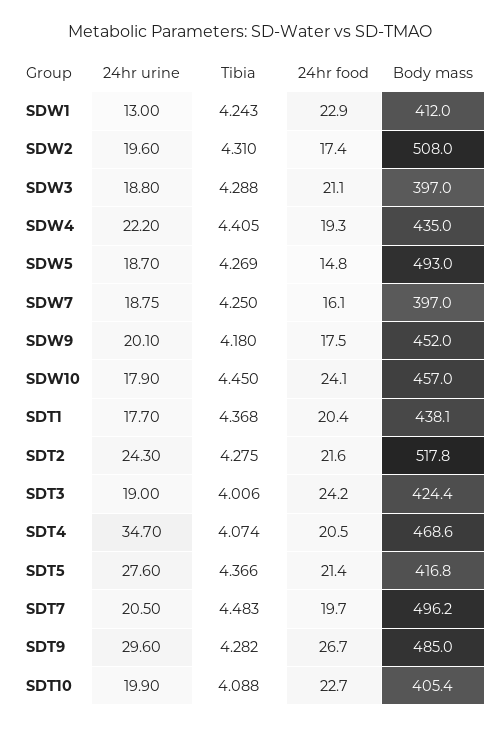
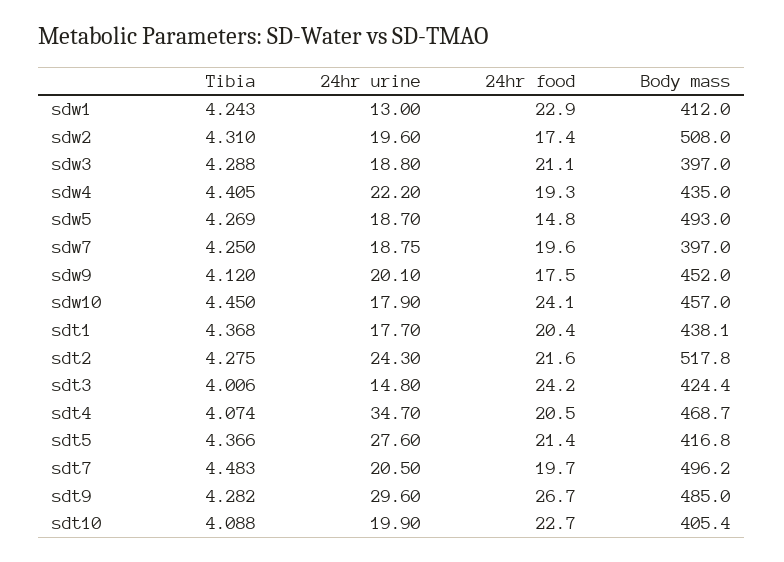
  {
    "24hr urine": {
      "SDW1": 13,
      "SDW2": 19.6,
      "SDW3": 18.8,
      "SDW4": 22.2,
      "SDW5": 18.7,
      "SDW7": 18.75,
      "SDW9": 20.1,
      "SDW10": 17.9,
      "SDT1": 17.7,
      "SDT2": 24.3,
-     "SDT3": 19,
+     "SDT3": 14.8,
      "SDT4": 34.7,
      "SDT5": 27.6,
      "SDT7": 20.5,
      "SDT9": 29.6,
      "SDT10": 19.9
    },
    "Tibia": {
      "SDW1": 4.243,
      "SDW2": 4.31,
      "SDW3": 4.288,
      "SDW4": 4.405,
      "SDW5": 4.269,
      "SDW7": 4.25,
-     "SDW9": 4.18,
+     "SDW9": 4.12,
      "SDW10": 4.45,
      "SDT1": 4.368,
      "SDT2": 4.275,
      "SDT3": 4.006,
      "SDT4": 4.074,
      "SDT5": 4.366,
      "SDT7": 4.483,
      "SDT9": 4.282,
      "SDT10": 4.088
    },
    "24hr food": {
      "SDW1": 22.9,
      "SDW2": 17.4,
      "SDW3": 21.1,
      "SDW4": 19.3,
      "SDW5": 14.8,
-     "SDW7": 16.1,
+     "SDW7": 19.6,
      "SDW9": 17.5,
      "SDW10": 24.1,
      "SDT1": 20.4,
      "SDT2": 21.6,
      "SDT3": 24.2,
      "SDT4": 20.5,
      "SDT5": 21.4,
      "SDT7": 19.7,
      "SDT9": 26.7,
      "SDT10": 22.7
    },
    "Body mass": {
      "SDW1": 412,
      "SDW2": 508,
      "SDW3": 397,
      "SDW4": 435,
      "SDW5": 493,
      "SDW7": 397,
      "SDW9": 452,
      "SDW10": 457,
      "SDT1": 438.1,
      "SDT2": 517.8,
      "SDT3": 424.4,
-     "SDT4": 468.6,
+     "SDT4": 468.7,
      "SDT5": 416.8,
      "SDT7": 496.2,
      "SDT9": 485,
      "SDT10": 405.4
    }
  }

